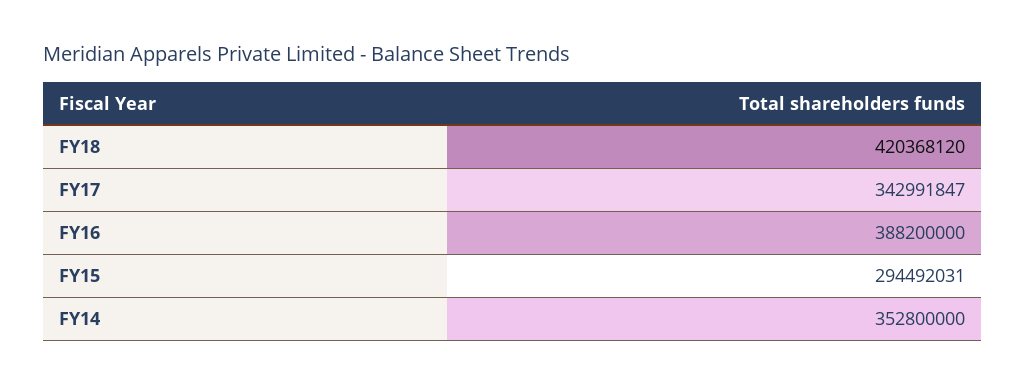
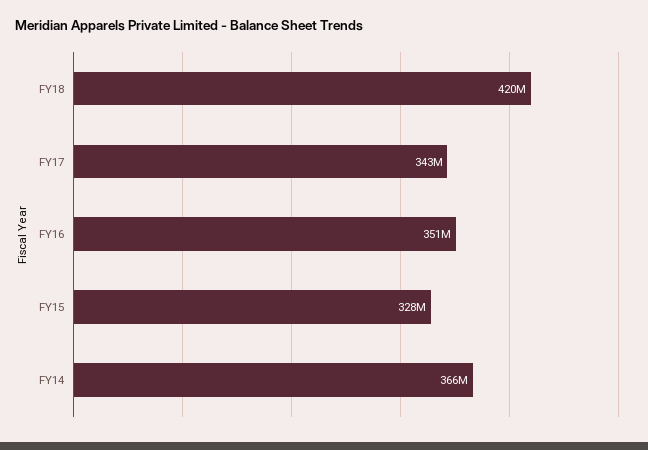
  {
    "FY18": 420368120,
    "FY17": 342991847,
-   "FY16": 388200000,
+   "FY16": 351000000,
-   "FY15": 294492031,
+   "FY15": 328000000,
-   "FY14": 352800000
+   "FY14": 366000000
  }

